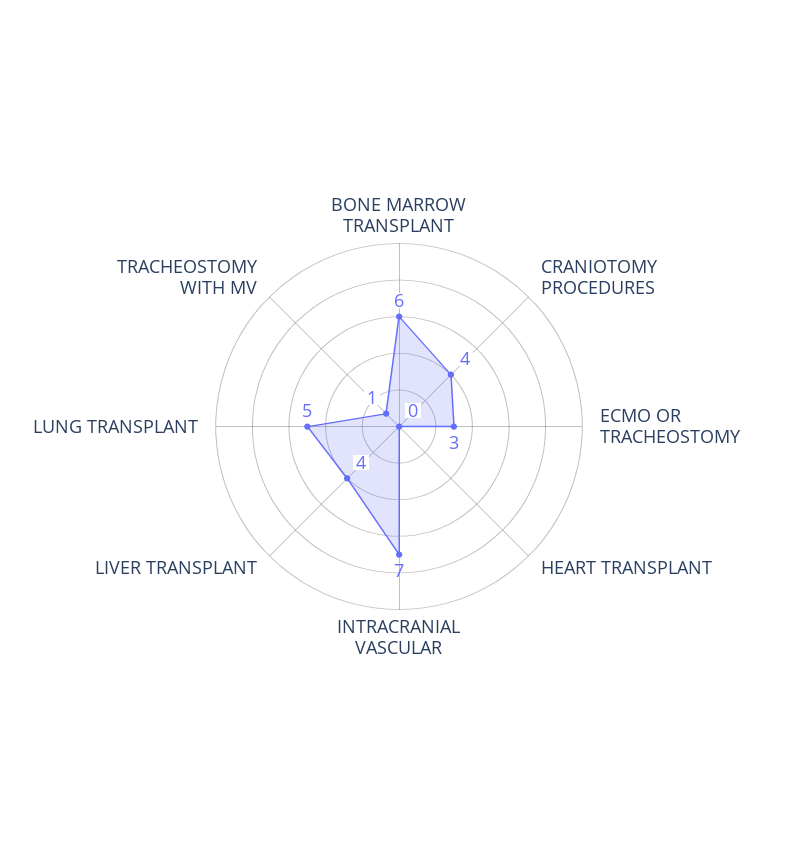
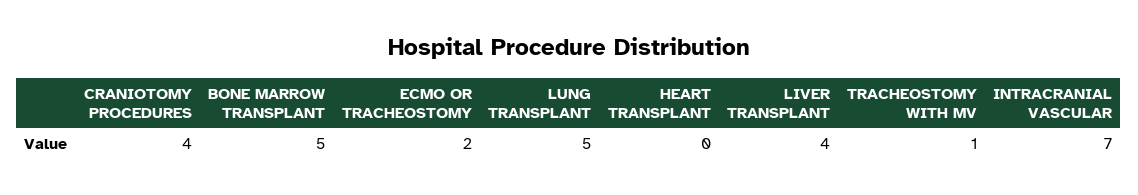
  {
-   "BONE MARROW TRANSPLANT": 6,
+   "BONE MARROW TRANSPLANT": 5,
    "CRANIOTOMY PROCEDURES": 4,
-   "ECMO OR TRACHEOSTOMY": 3,
+   "ECMO OR TRACHEOSTOMY": 2,
    "HEART TRANSPLANT": 0,
    "INTRACRANIAL VASCULAR": 7,
    "LIVER TRANSPLANT": 4,
    "LUNG TRANSPLANT": 5,
    "TRACHEOSTOMY WITH MV": 1
  }

